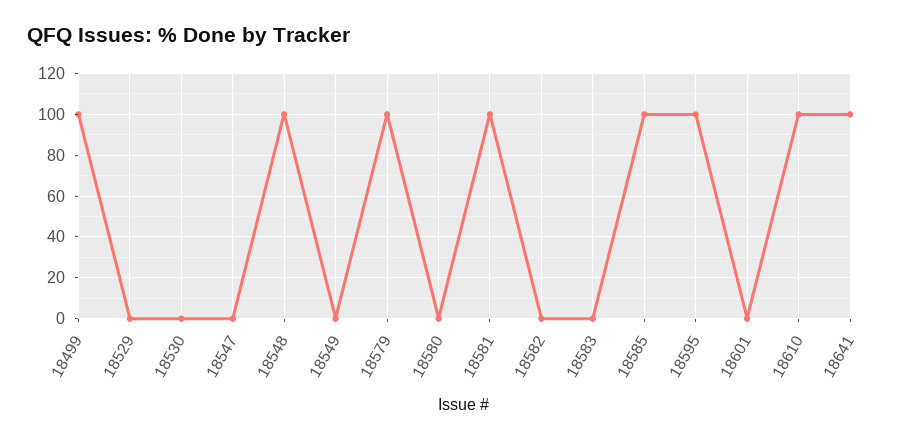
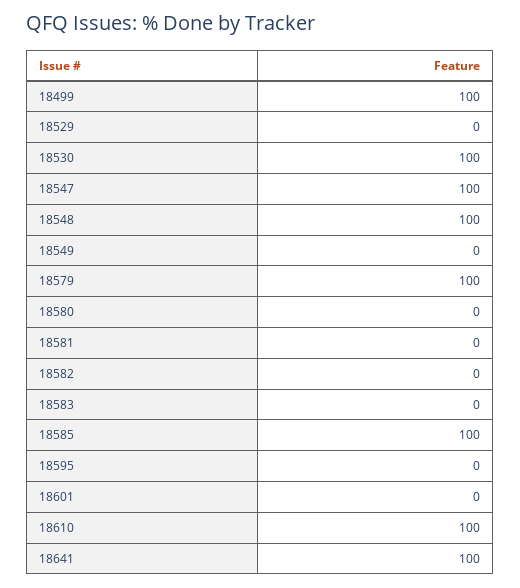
  {
    "18499": 100,
    "18529": 0,
-   "18530": 0,
+   "18530": 100,
-   "18547": 0,
+   "18547": 100,
    "18548": 100,
    "18549": 0,
    "18579": 100,
    "18580": 0,
-   "18581": 100,
+   "18581": 0,
    "18582": 0,
    "18583": 0,
    "18585": 100,
-   "18595": 100,
+   "18595": 0,
    "18601": 0,
    "18610": 100,
    "18641": 100
  }

